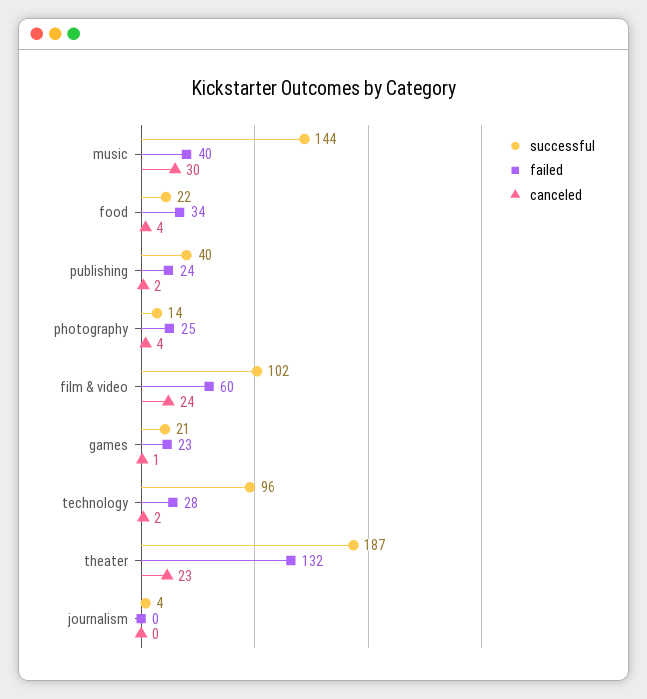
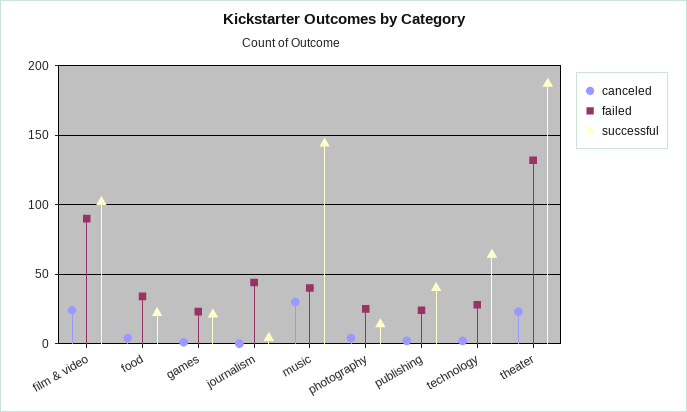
  {
    "successful": {
      "music": 144,
      "food": 22,
      "publishing": 40,
      "photography": 14,
      "film & video": 102,
      "games": 21,
-     "technology": 96,
+     "technology": 65,
      "theater": 187,
      "journalism": 4
    },
    "failed": {
      "music": 40,
      "food": 34,
      "publishing": 24,
      "photography": 25,
-     "film & video": 60,
+     "film & video": 90,
      "games": 23,
      "technology": 28,
      "theater": 132,
-     "journalism": 0
+     "journalism": 45
    },
    "canceled": {
      "music": 30,
      "food": 4,
      "publishing": 2,
      "photography": 4,
      "film & video": 24,
      "games": 1,
      "technology": 2,
      "theater": 23,
      "journalism": 0
    }
  }

